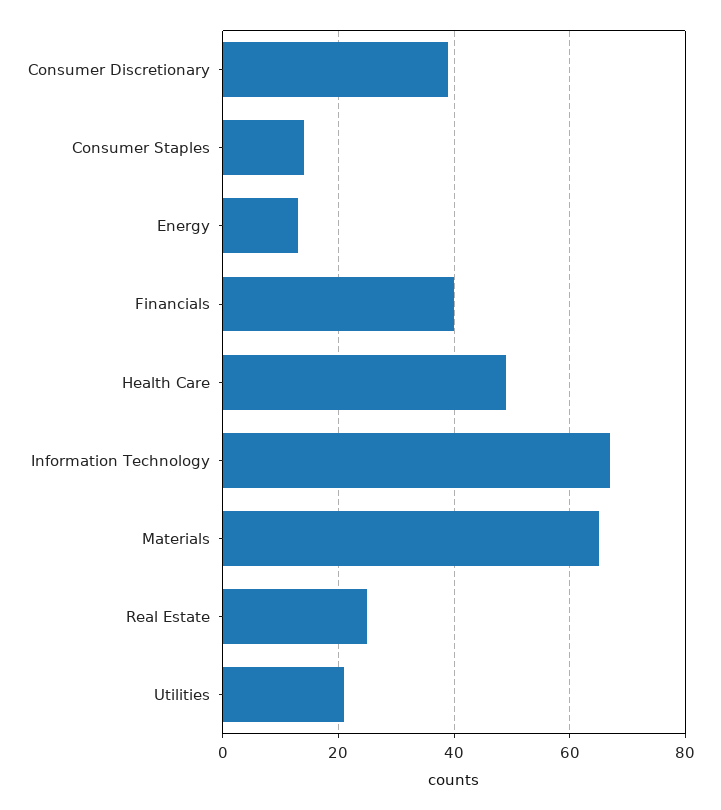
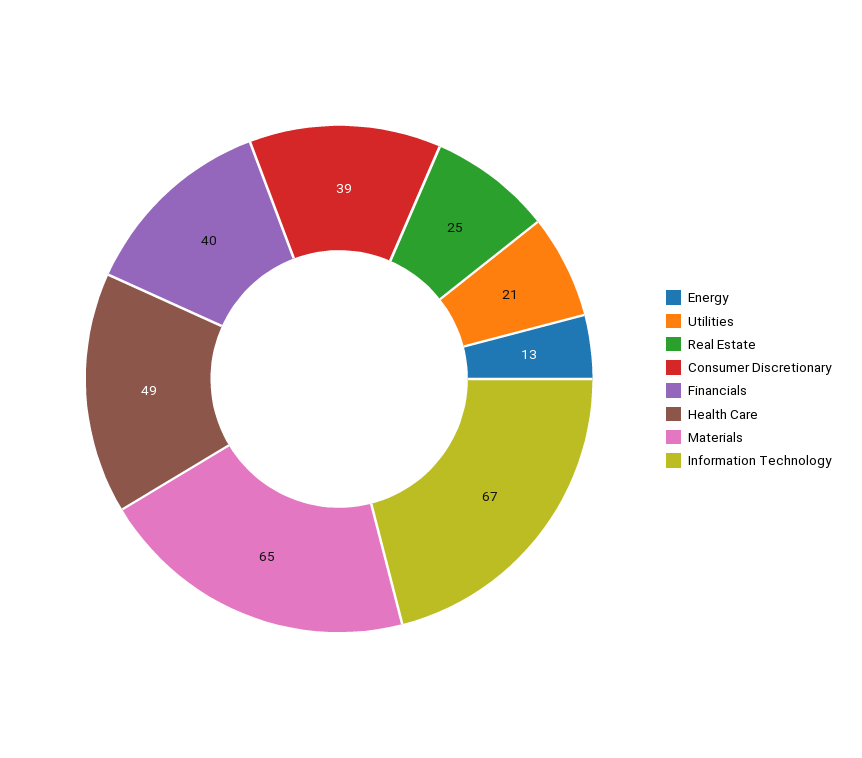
  {
    "Consumer Discretionary": 39,
-   "Consumer Staples": 15,
    "Energy": 13,
    "Financials": 40,
    "Health Care": 49,
    "Information Technology": 67,
    "Materials": 65,
    "Real Estate": 25,
    "Utilities": 21
  }

